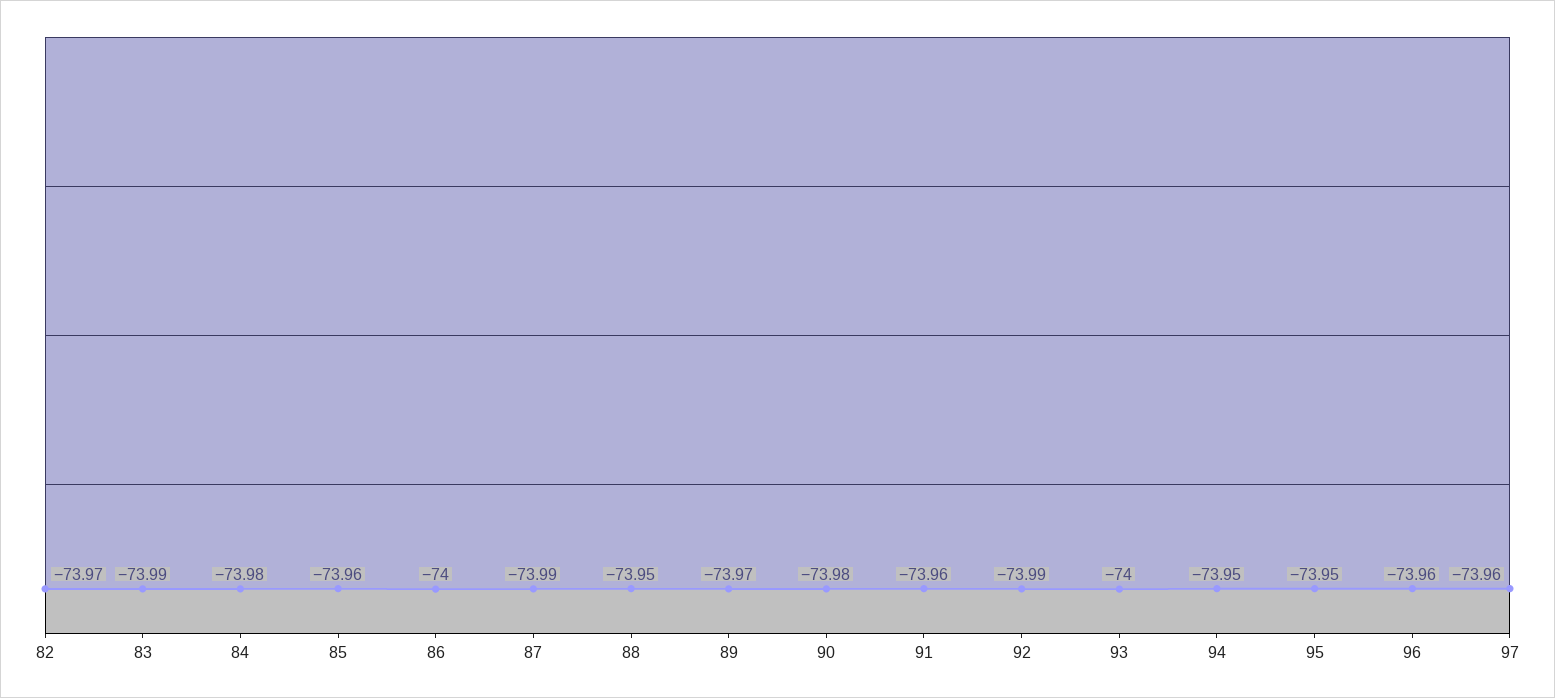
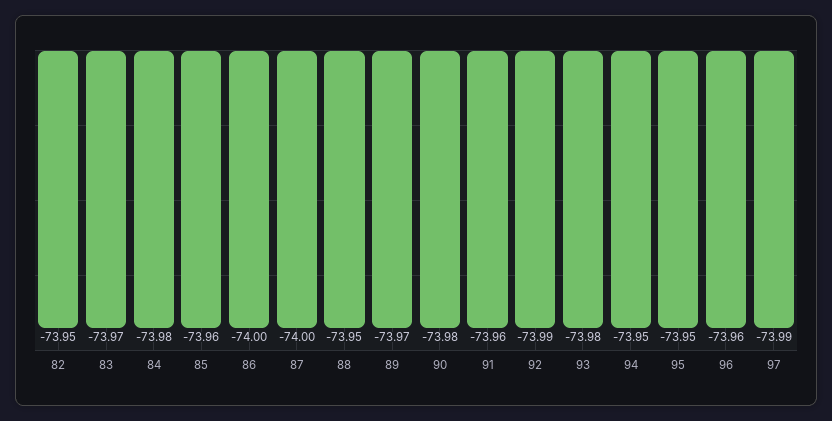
  {
-   "82": -73.97,
+   "82": -73.95,
-   "83": -73.99,
+   "83": -73.97,
    "84": -73.98,
    "85": -73.96,
    "86": -74,
-   "87": -73.99,
+   "87": -74,
    "88": -73.95,
    "89": -73.97,
    "90": -73.98,
    "91": -73.96,
    "92": -73.99,
-   "93": -74,
+   "93": -73.98,
    "94": -73.95,
    "95": -73.95,
    "96": -73.96,
-   "97": -73.96
+   "97": -73.99
  }

